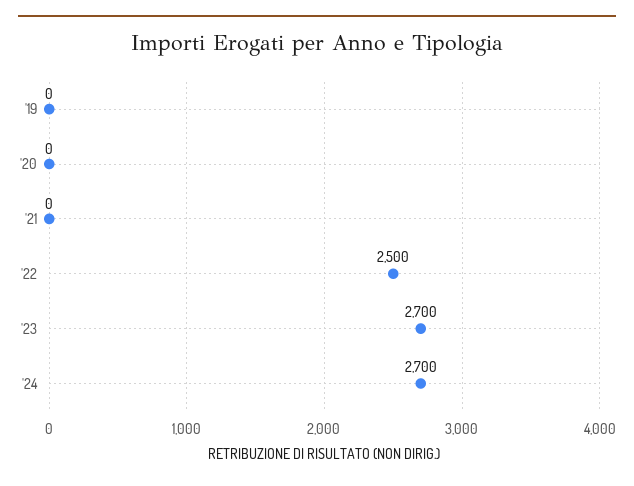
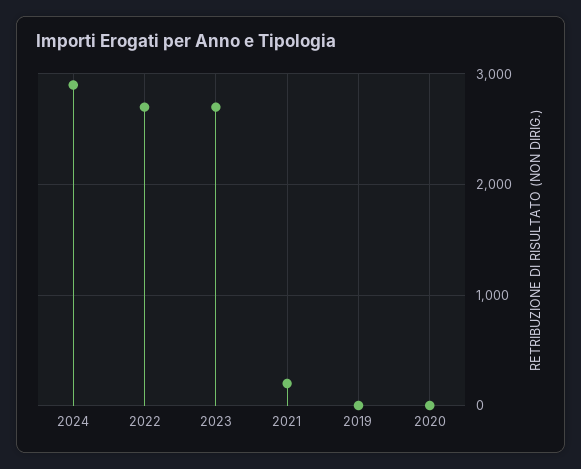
  {
    "'19": 0,
    "'20": 0,
-   "'21": 0,
+   "'21": 200,
-   "'22": 2500,
+   "'22": 2700,
    "'23": 2700,
-   "'24": 2700
+   "'24": 2900
  }

